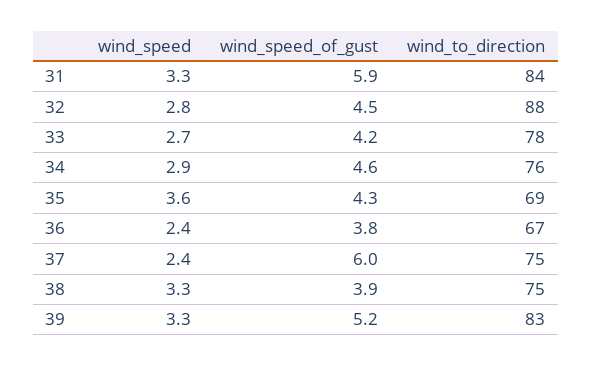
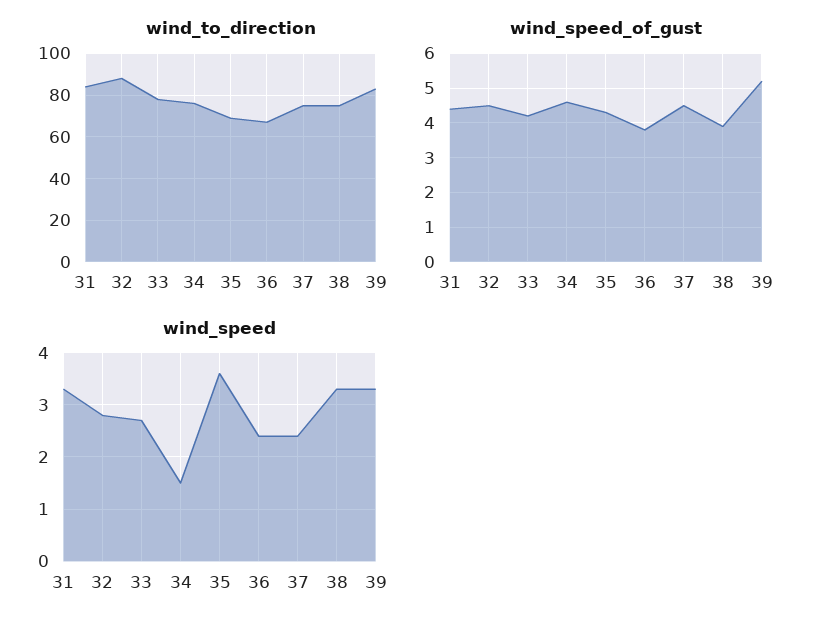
  {
    "wind_speed": {
      "31": 3.3,
      "32": 2.8,
      "33": 2.7,
-     "34": 2.9,
+     "34": 1.5,
      "35": 3.6,
      "36": 2.4,
      "37": 2.4,
      "38": 3.3,
      "39": 3.3
    },
    "wind_speed_of_gust": {
-     "31": 5.9,
+     "31": 4.5,
      "32": 4.5,
      "33": 4.2,
      "34": 4.6,
      "35": 4.3,
      "36": 3.8,
-     "37": 6,
+     "37": 4.5,
      "38": 3.9,
      "39": 5.2
    },
    "wind_to_direction": {
      "31": 84,
      "32": 88,
      "33": 78,
      "34": 76,
      "35": 69,
      "36": 67,
      "37": 75,
      "38": 75,
      "39": 83
    }
  }

